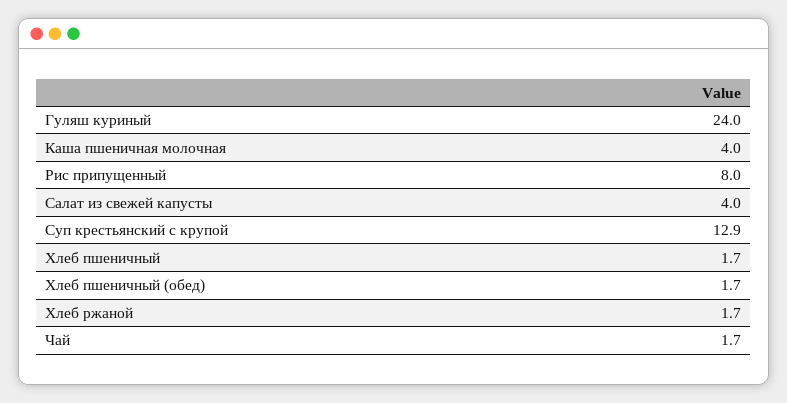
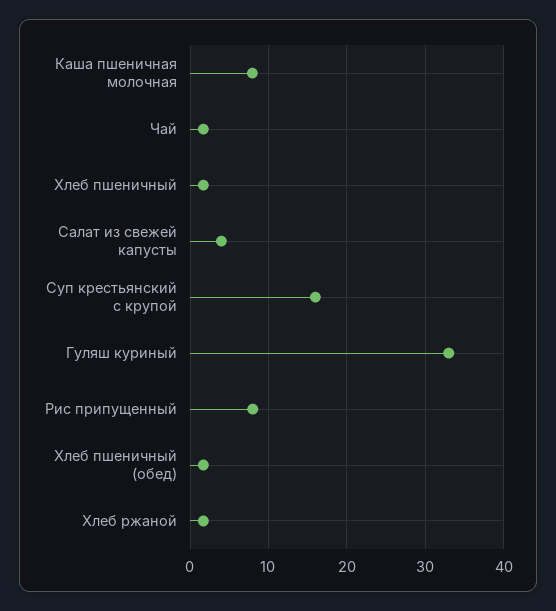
  {
-   "Гуляш куриный": 24,
+   "Гуляш куриный": 33,
-   "Каша пшеничная молочная": 4,
+   "Каша пшеничная молочная": 8,
    "Рис припущенный": 8,
    "Салат из свежей капусты": 4,
-   "Суп крестьянский с крупой": 12.9,
+   "Суп крестьянский с крупой": 16,
    "Хлеб пшеничный": 1.7,
    "Хлеб пшеничный (обед)": 1.7,
    "Хлеб ржаной": 1.7,
    "Чай": 1.7
  }

